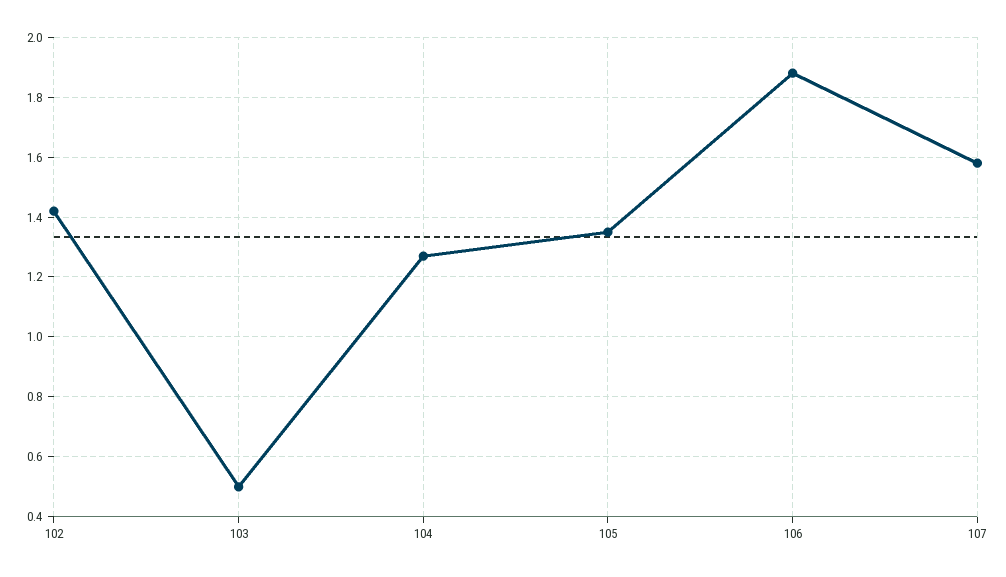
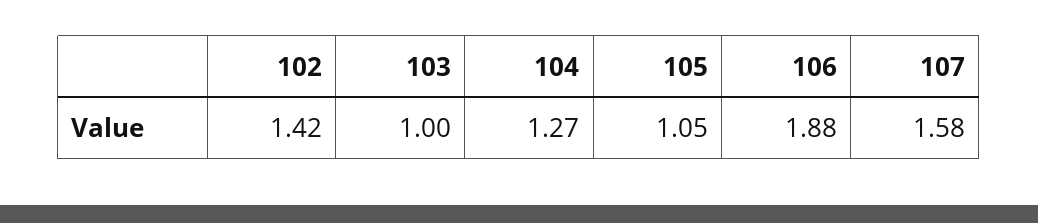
  {
    "102": 1.42,
-   "103": 0.5,
+   "103": 1,
    "104": 1.27,
-   "105": 1.35,
+   "105": 1.05,
    "106": 1.88,
    "107": 1.58
  }

